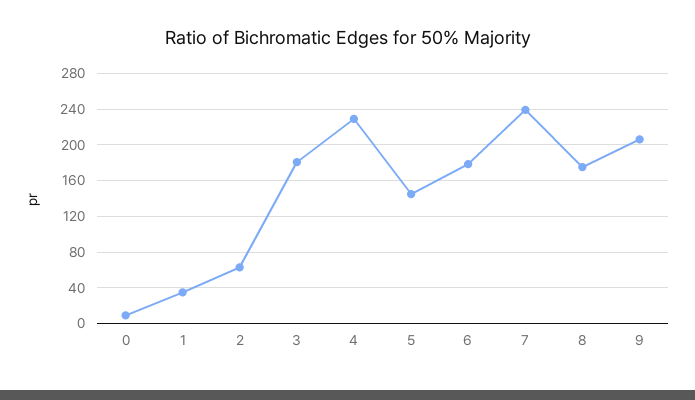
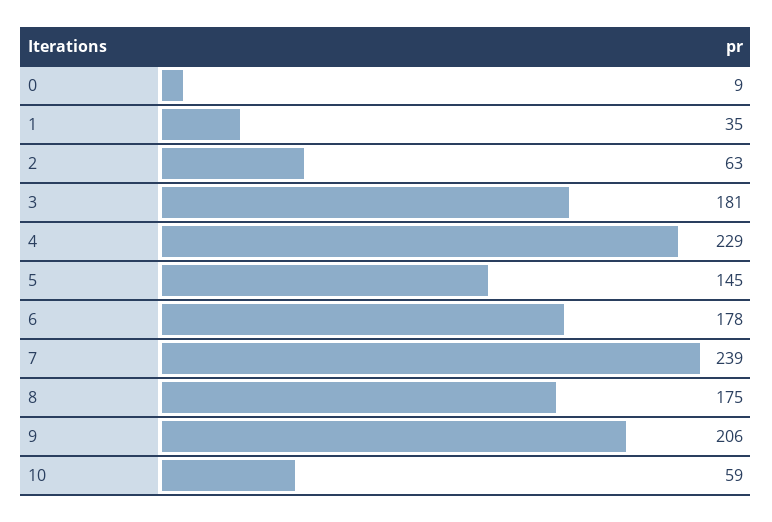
  {
    "0": 9,
    "1": 35,
    "2": 63,
    "3": 181,
    "4": 229,
    "5": 145,
    "6": 178,
    "7": 239,
    "8": 175,
-   "9": 206
+   "9": 206,
+   "10": 59
  }

